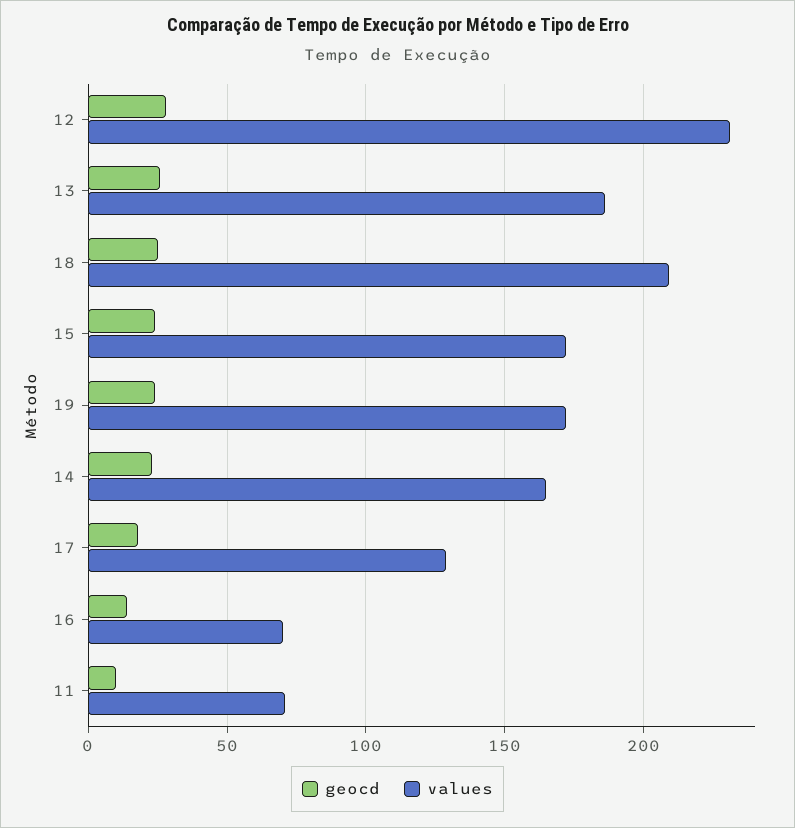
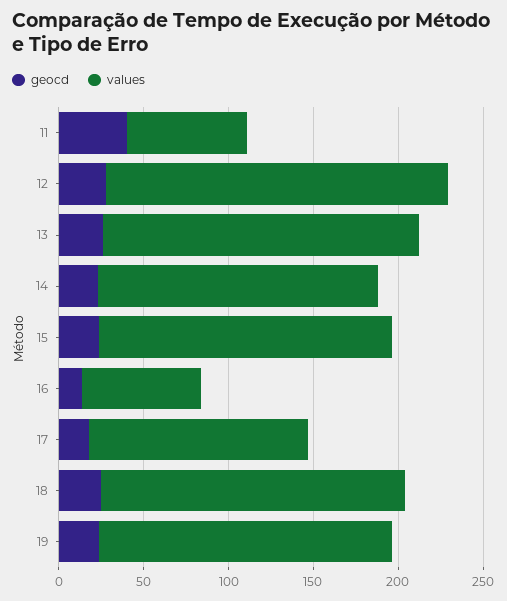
  {
    "geocd": {
      "12": 30,
      "13": 25,
      "18": 25,
      "15": 25,
      "19": 25,
      "14": 25,
      "17": 20,
      "16": 15,
-     "11": 10
+     "11": 40
    },
    "values": {
-     "12": 230,
+     "12": 200,
      "13": 185,
-     "18": 210,
+     "18": 180,
      "15": 170,
      "19": 170,
      "14": 165,
      "17": 130,
      "16": 70,
      "11": 70
    }
  }

